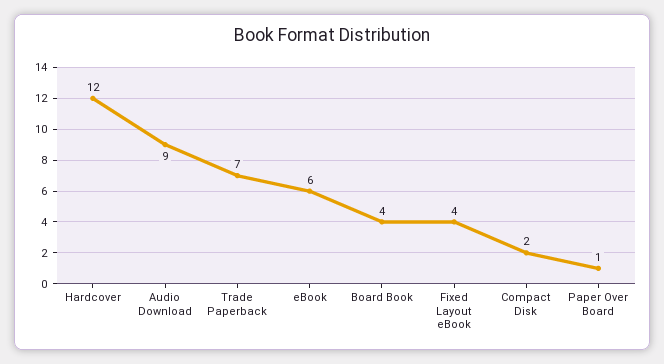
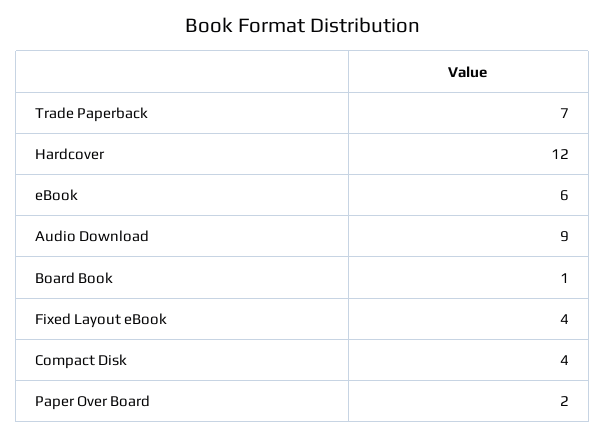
  {
    "Hardcover": 12,
    "Audio Download": 9,
    "Trade Paperback": 7,
    "eBook": 6,
-   "Board Book": 4,
+   "Board Book": 1,
    "Fixed Layout eBook": 4,
-   "Compact Disk": 2,
+   "Compact Disk": 4,
-   "Paper Over Board": 1
+   "Paper Over Board": 2
  }

